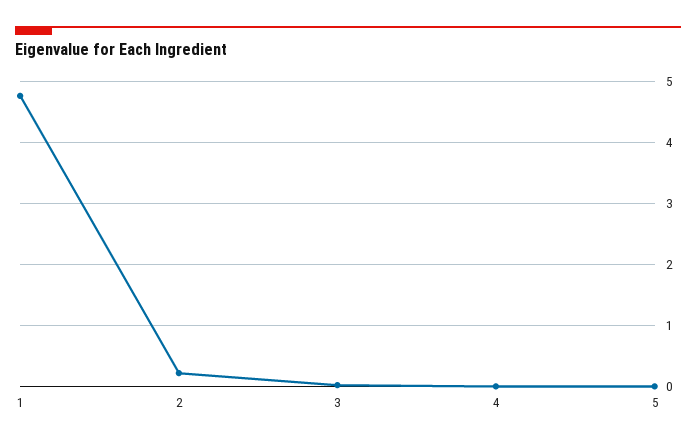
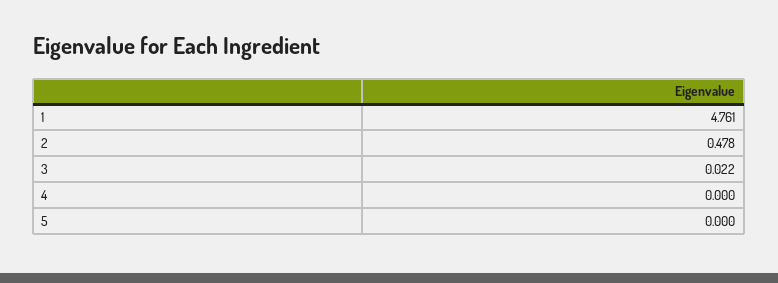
  {
    "1": 4.761,
-   "2": 0.2,
+   "2": 0.478,
    "3": 0.022,
    "4": 0,
    "5": 0
  }

